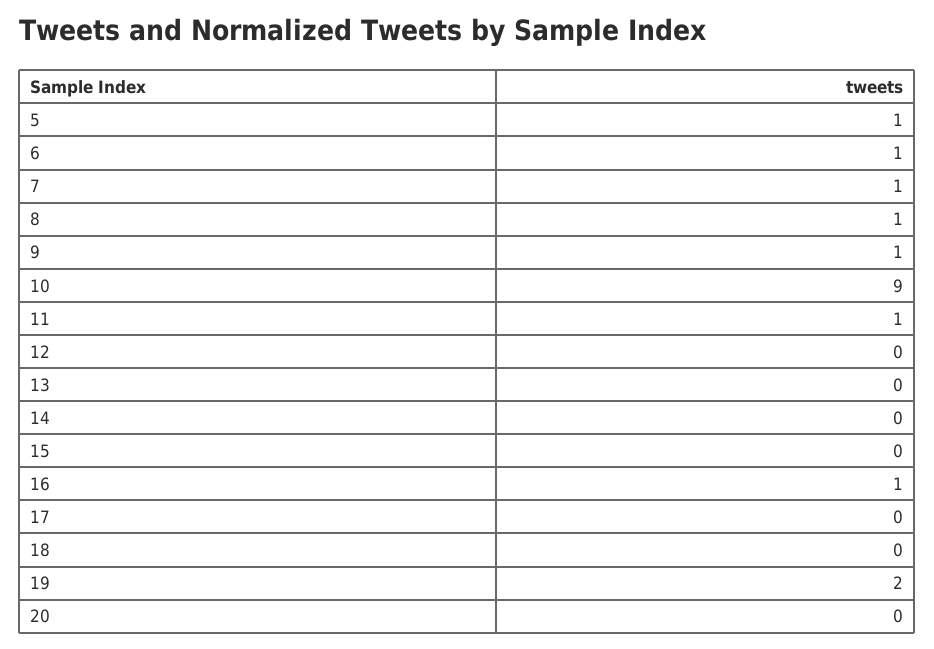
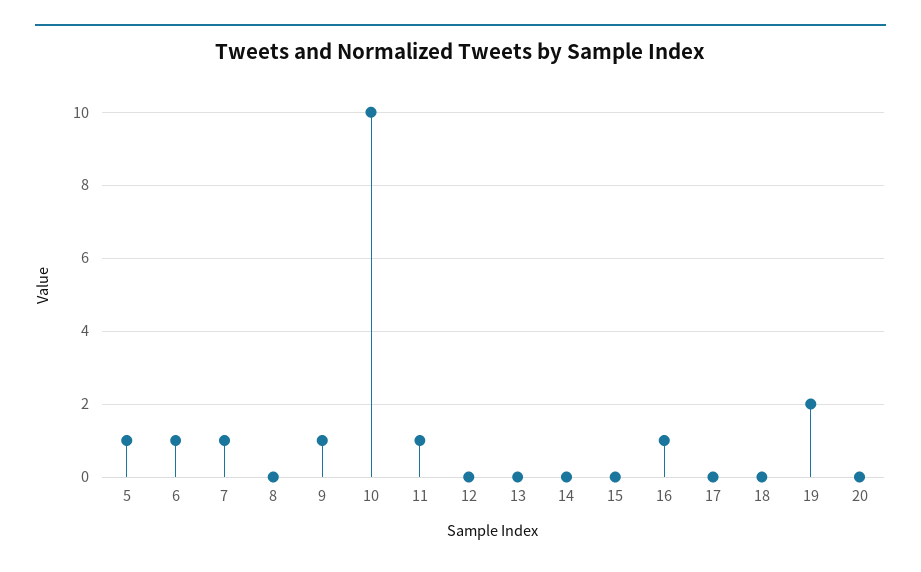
  {
    "5": 1,
    "6": 1,
    "7": 1,
-   "8": 1,
+   "8": 0,
    "9": 1,
-   "10": 9,
+   "10": 10,
    "11": 1,
    "12": 0,
    "13": 0,
    "14": 0,
    "15": 0,
    "16": 1,
    "17": 0,
    "18": 0,
    "19": 2,
    "20": 0
  }

